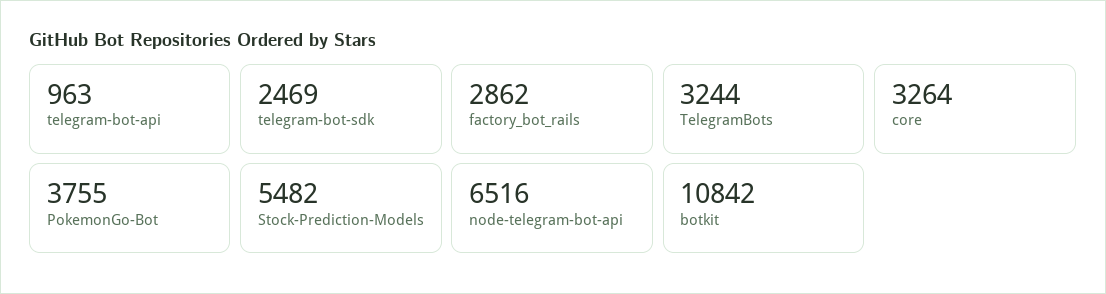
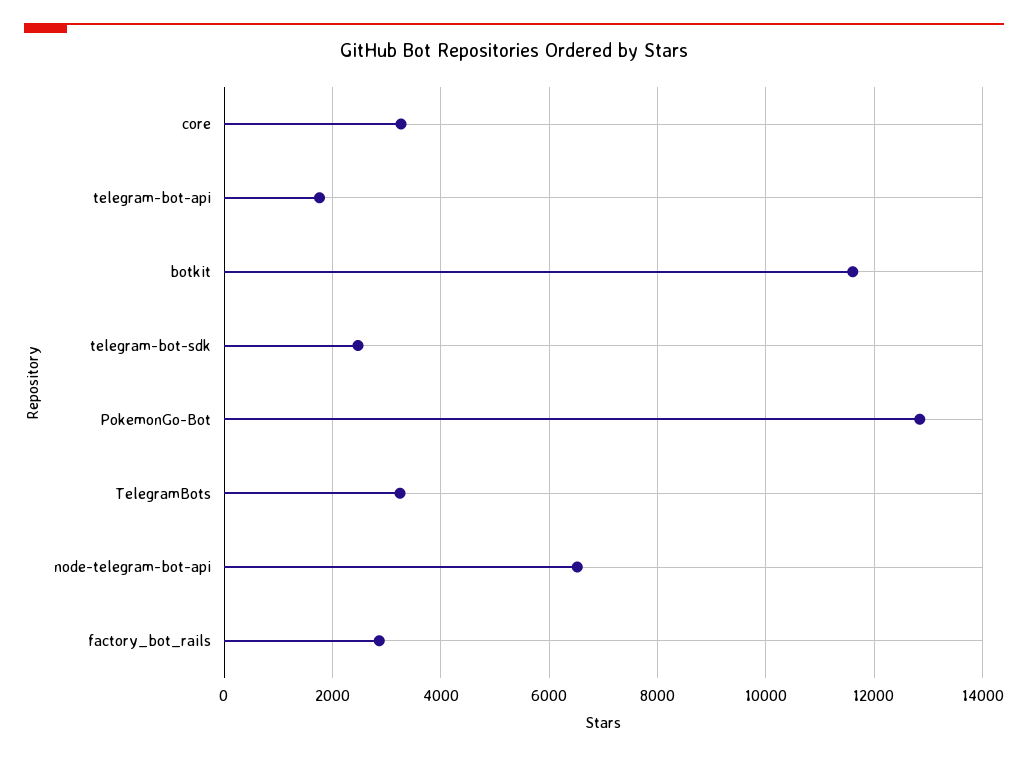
  {
-   "telegram-bot-api": 963,
+   "telegram-bot-api": 1800,
    "telegram-bot-sdk": 2469,
    "factory_bot_rails": 2862,
    "TelegramBots": 3244,
    "core": 3264,
-   "PokemonGo-Bot": 3755,
+   "PokemonGo-Bot": 12800,
-   "Stock-Prediction-Models": 5482,
    "node-telegram-bot-api": 6516,
-   "botkit": 10842
+   "botkit": 11600
  }

